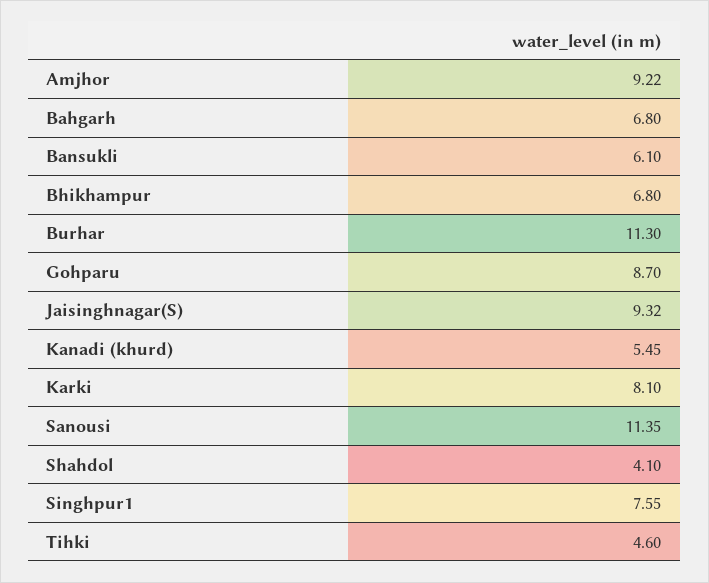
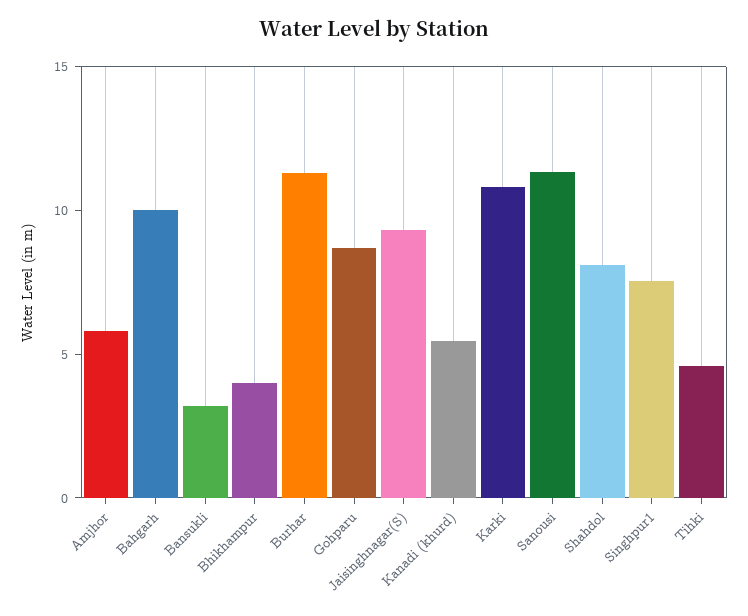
  {
-   "Amjhor": 9.22,
+   "Amjhor": 6,
-   "Bahgarh": 6.8,
+   "Bahgarh": 10,
-   "Bansukli": 6.1,
+   "Bansukli": 3,
-   "Bhikhampur": 6.8,
+   "Bhikhampur": 4,
    "Burhar": 11.3,
    "Gohparu": 8.7,
    "Jaisinghnagar(S)": 9.32,
    "Kanadi (khurd)": 5.45,
-   "Karki": 8.1,
+   "Karki": 11,
    "Sanousi": 11.35,
-   "Shahdol": 4.1,
+   "Shahdol": 8,
    "Singhpur1": 7.55,
    "Tihki": 4.6
  }

